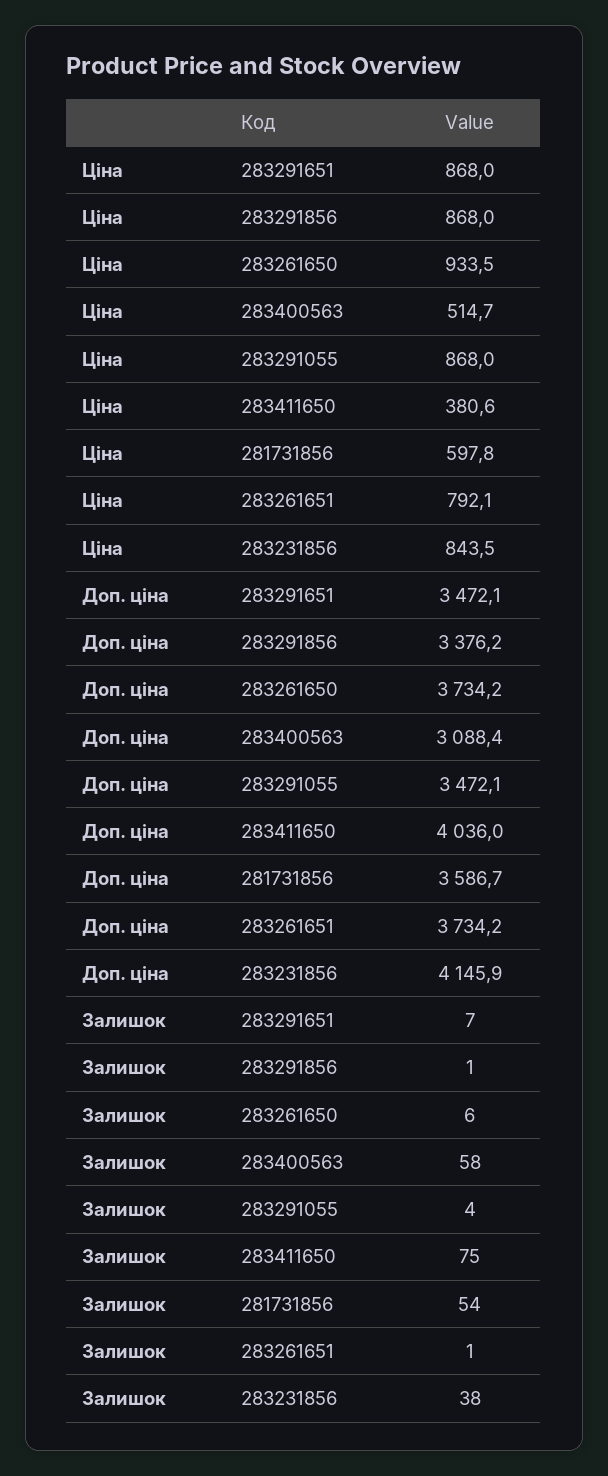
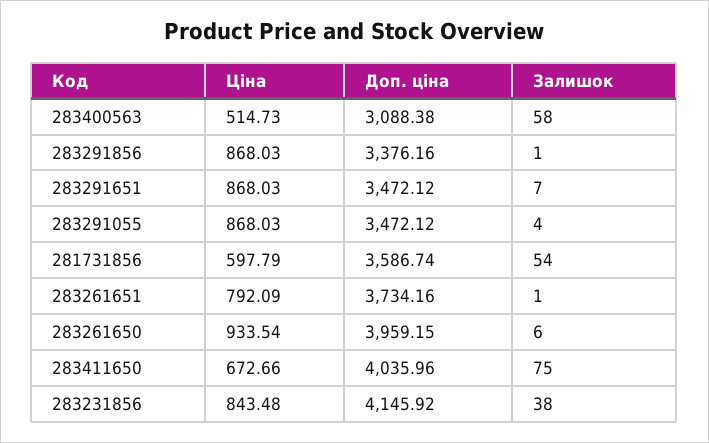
  {
    "Ціна": {
      "283291651": 868.03,
      "283291856": 868.03,
      "283261650": 933.54,
      "283400563": 514.73,
      "283291055": 868.03,
-     "283411650": 380.6,
+     "283411650": 672.66,
      "281731856": 597.79,
      "283261651": 792.09,
      "283231856": 843.48
    },
    "Доп. ціна": {
      "283291651": 3472.12,
      "283291856": 3376.16,
-     "283261650": 3734.2,
+     "283261650": 3959.15,
      "283400563": 3088.38,
      "283291055": 3472.12,
      "283411650": 4035.96,
      "281731856": 3586.74,
      "283261651": 3734.16,
      "283231856": 4145.92
    },
    "Залишок": {
      "283291651": 7,
      "283291856": 1,
      "283261650": 6,
      "283400563": 58,
      "283291055": 4,
      "283411650": 75,
      "281731856": 54,
      "283261651": 1,
      "283231856": 38
    }
  }

